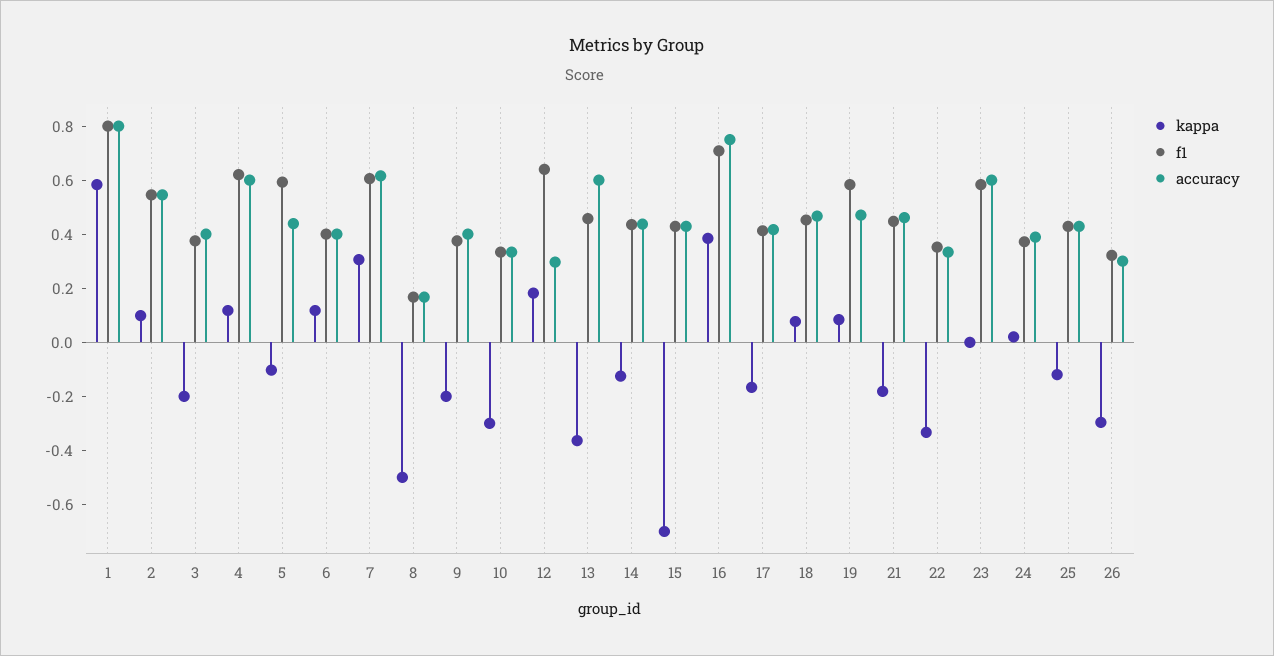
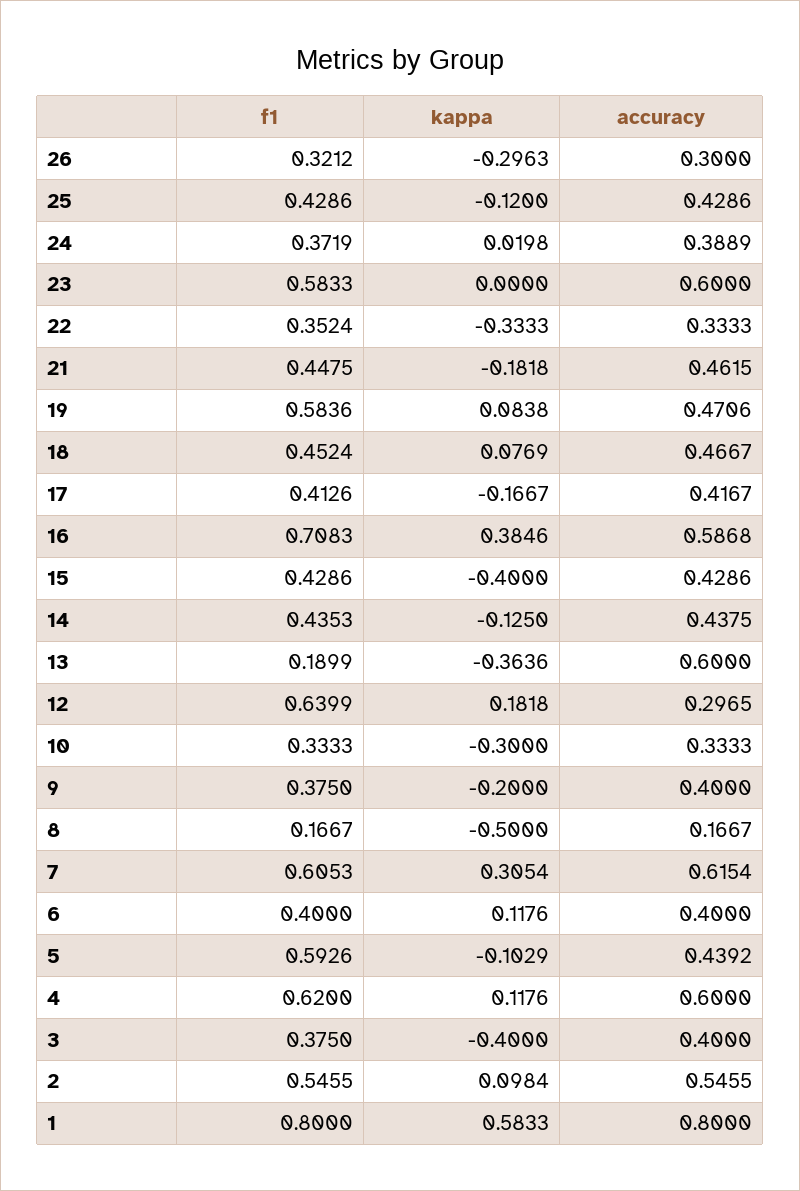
  {
    "kappa": {
      "1": 0.5833,
      "2": 0.0984,
-     "3": -0.2,
+     "3": -0.4,
      "4": 0.1176,
      "5": -0.1029,
      "6": 0.1176,
      "7": 0.3054,
      "8": -0.5,
      "9": -0.2,
      "10": -0.3,
      "12": 0.1818,
      "13": -0.3636,
      "14": -0.125,
-     "15": -0.7,
+     "15": -0.4,
      "16": 0.3846,
      "17": -0.1667,
      "18": 0.0769,
      "19": 0.0838,
      "21": -0.1818,
      "22": -0.3333,
      "23": 0,
      "24": 0.0198,
      "25": -0.12,
      "26": -0.2963
    },
    "f1": {
      "1": 0.8,
      "2": 0.5455,
      "3": 0.375,
      "4": 0.62,
      "5": 0.5926,
      "6": 0.4,
      "7": 0.6053,
      "8": 0.1667,
      "9": 0.375,
      "10": 0.3333,
      "12": 0.6399,
-     "13": 0.45,
+     "13": 0.1899,
      "14": 0.4353,
      "15": 0.4286,
      "16": 0.7083,
      "17": 0.4126,
      "18": 0.4524,
      "19": 0.5836,
      "21": 0.4475,
      "22": 0.3524,
      "23": 0.5833,
      "24": 0.3719,
      "25": 0.4286,
      "26": 0.3212
    },
    "accuracy": {
      "1": 0.8,
      "2": 0.5455,
      "3": 0.4,
      "4": 0.6,
      "5": 0.4392,
      "6": 0.4,
      "7": 0.6154,
      "8": 0.1667,
      "9": 0.4,
      "10": 0.3333,
      "12": 0.2965,
      "13": 0.6,
      "14": 0.4375,
      "15": 0.4286,
-     "16": 0.75,
+     "16": 0.5868,
      "17": 0.4167,
      "18": 0.4667,
      "19": 0.4706,
      "21": 0.4615,
      "22": 0.3333,
      "23": 0.6,
      "24": 0.3889,
      "25": 0.4286,
      "26": 0.3
    }
  }

